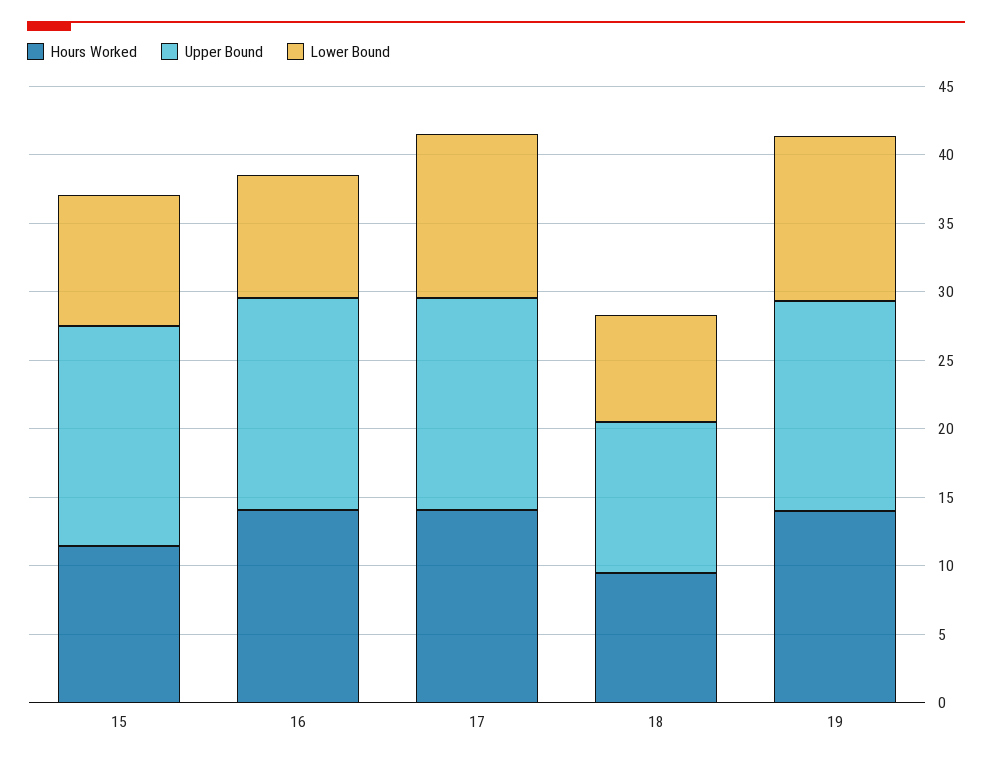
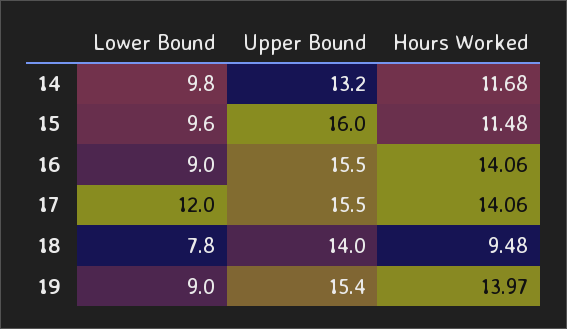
  {
    "Hours Worked": {
      "15": 11.48,
      "16": 14.06,
      "17": 14.06,
      "18": 9.48,
-     "19": 13.97
+     "19": 13.97,
+     "14": 11.68
    },
    "Upper Bound": {
      "15": 16,
      "16": 15.5,
      "17": 15.5,
-     "18": 11,
+     "18": 14,
-     "19": 15.4
+     "19": 15.4,
+     "14": 13.2
    },
    "Lower Bound": {
      "15": 9.6,
      "16": 9,
      "17": 12,
      "18": 7.8,
-     "19": 12
+     "19": 9,
+     "14": 9.8
    }
  }

